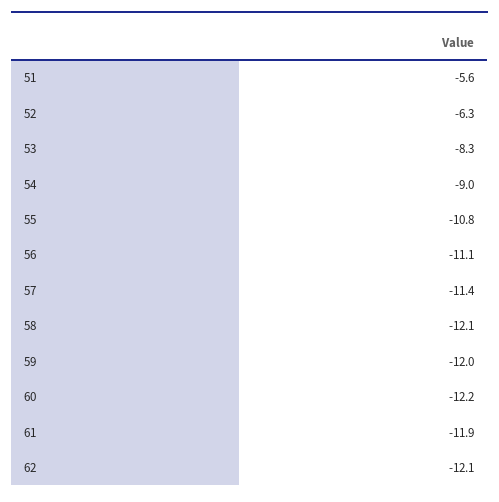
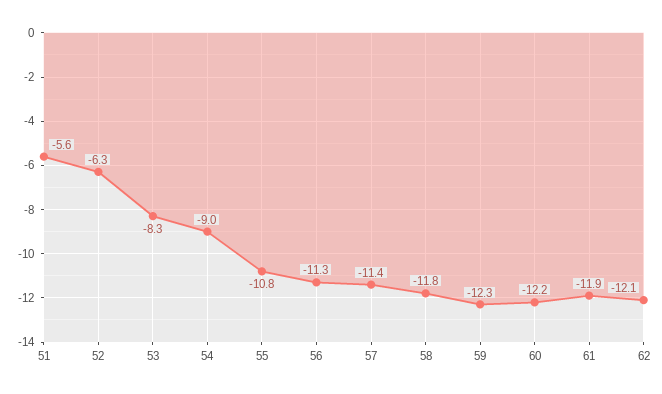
  {
    "51": -5.6,
    "52": -6.3,
    "53": -8.3,
    "54": -9,
    "55": -10.8,
-   "56": -11.1,
+   "56": -11.3,
    "57": -11.4,
-   "58": -12.1,
+   "58": -11.8,
-   "59": -12,
+   "59": -12.3,
    "60": -12.2,
    "61": -11.9,
    "62": -12.1
  }

